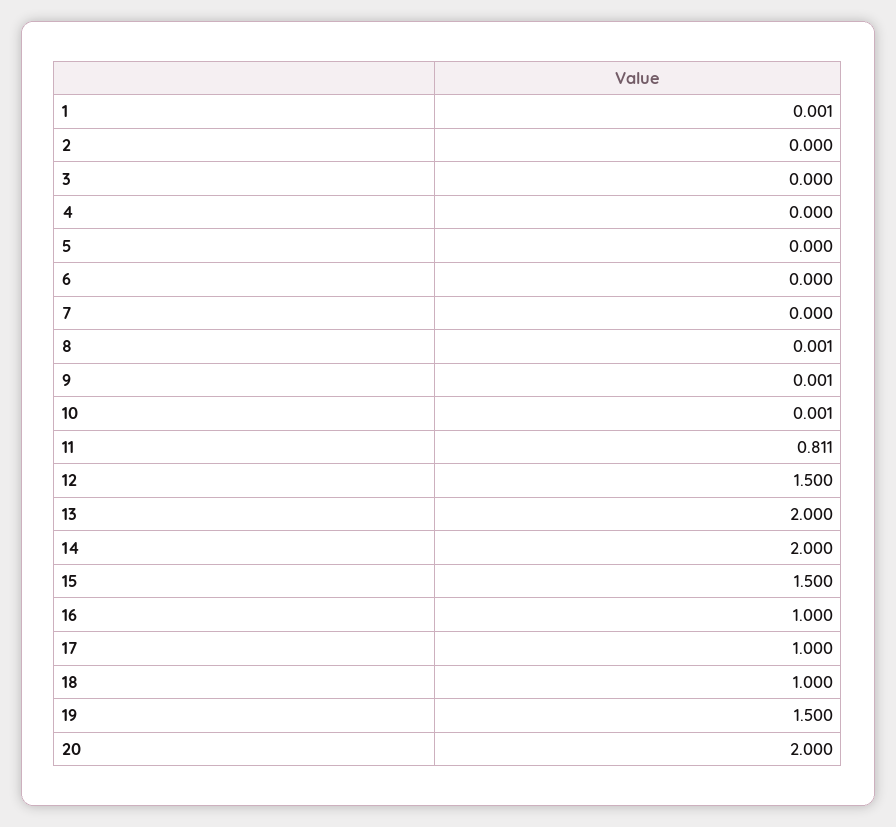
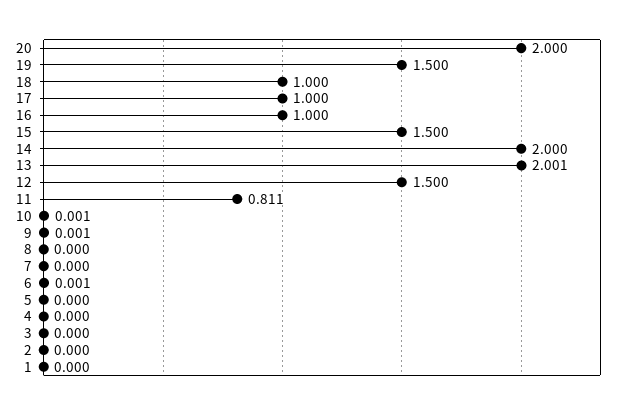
  {
-   "1": 0.001,
+   "1": 0,
    "2": 0,
    "3": 0,
    "4": 0,
    "5": 0,
-   "6": 0,
+   "6": 0.001,
    "7": 0,
-   "8": 0.001,
+   "8": 0,
    "9": 0.001,
    "10": 0.001,
    "11": 0.811,
    "12": 1.5,
-   "13": 2,
+   "13": 2.001,
    "14": 2,
    "15": 1.5,
    "16": 1,
    "17": 1,
    "18": 1,
    "19": 1.5,
    "20": 2
  }

